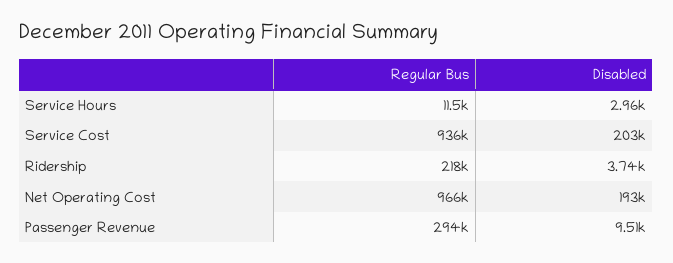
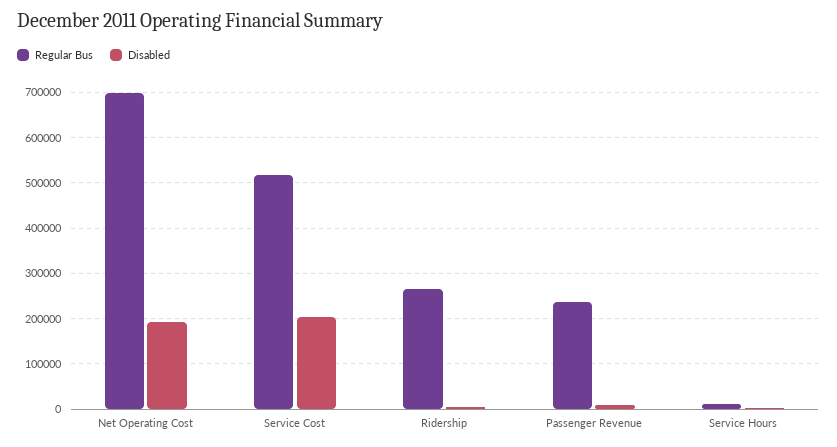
  {
    "Regular Bus": {
      "Service Hours": 11500,
-     "Service Cost": 936000,
+     "Service Cost": 520000,
-     "Ridership": 218000,
+     "Ridership": 260000,
-     "Net Operating Cost": 966000,
+     "Net Operating Cost": 700000,
-     "Passenger Revenue": 294000
+     "Passenger Revenue": 240000
    },
    "Disabled": {
      "Service Hours": 2960,
      "Service Cost": 203000,
      "Ridership": 3740,
      "Net Operating Cost": 193000,
      "Passenger Revenue": 9510
    }
  }

